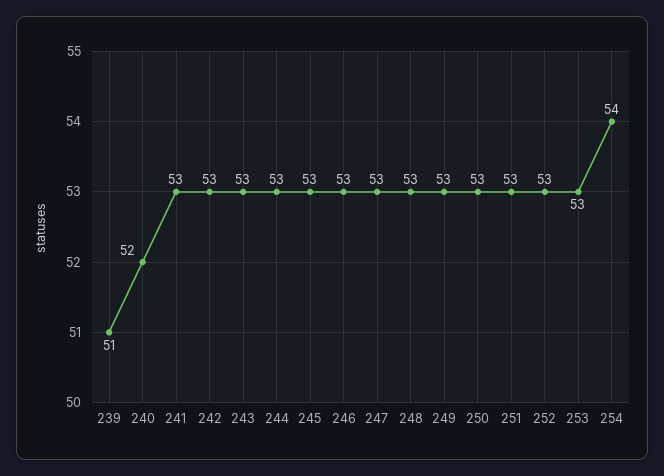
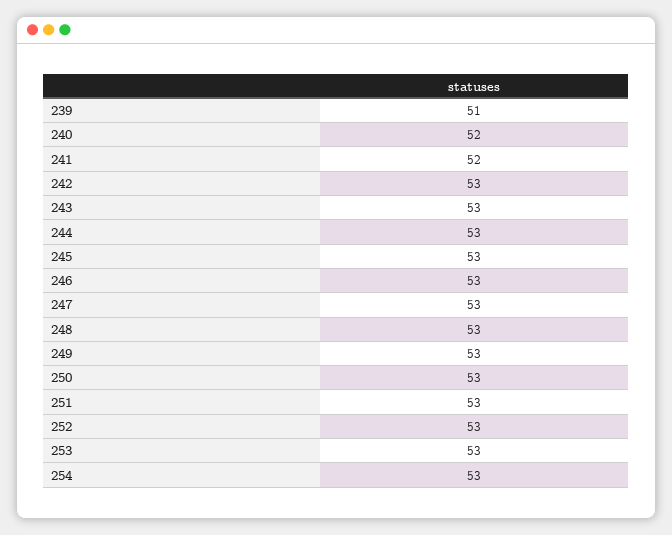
  {
    "239": 51,
    "240": 52,
-   "241": 53,
+   "241": 52,
    "242": 53,
    "243": 53,
    "244": 53,
    "245": 53,
    "246": 53,
    "247": 53,
    "248": 53,
    "249": 53,
    "250": 53,
    "251": 53,
    "252": 53,
    "253": 53,
-   "254": 54
+   "254": 53
  }

